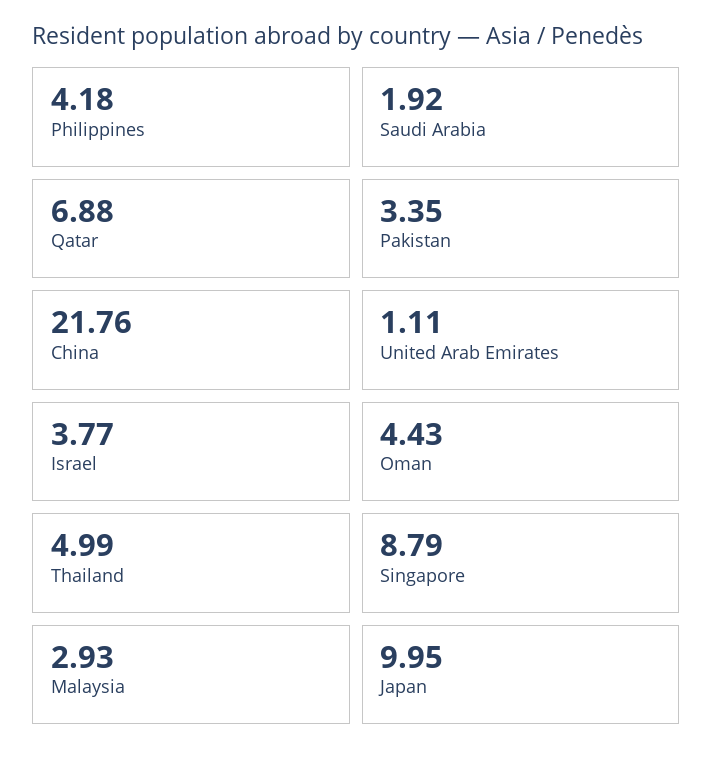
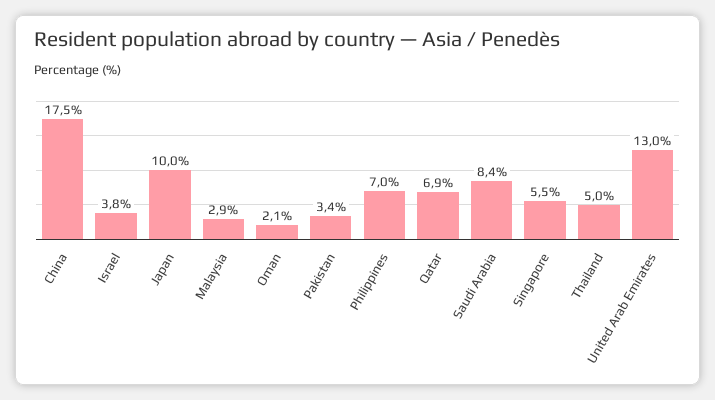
  {
-   "Philippines": 4.18,
+   "Philippines": 7,
-   "Saudi Arabia": 1.92,
+   "Saudi Arabia": 8.4,
    "Qatar": 6.88,
    "Pakistan": 3.35,
-   "China": 21.76,
+   "China": 17.5,
-   "United Arab Emirates": 1.11,
+   "United Arab Emirates": 13,
    "Israel": 3.77,
-   "Oman": 4.43,
+   "Oman": 2.1,
    "Thailand": 4.99,
-   "Singapore": 8.79,
+   "Singapore": 5.5,
    "Malaysia": 2.93,
    "Japan": 9.95
  }

